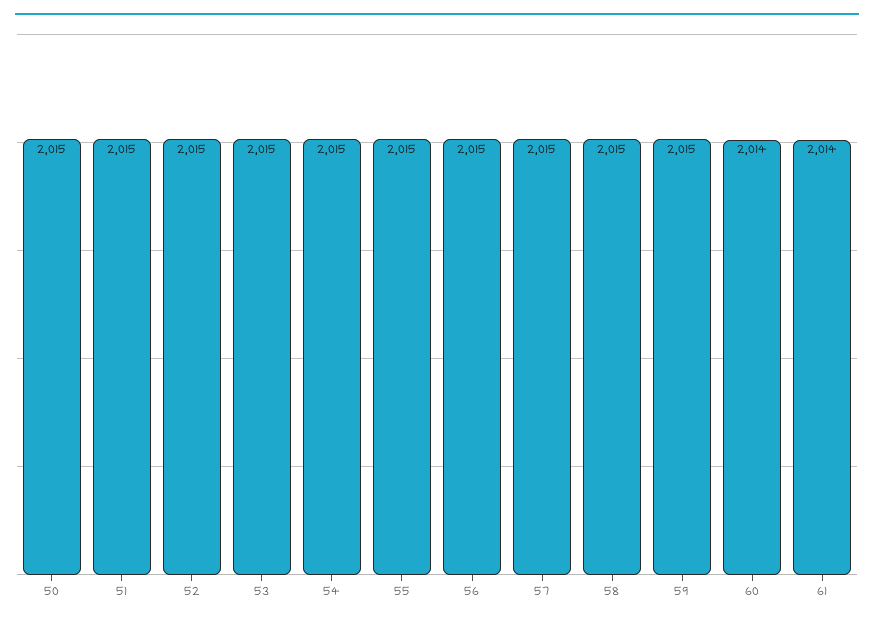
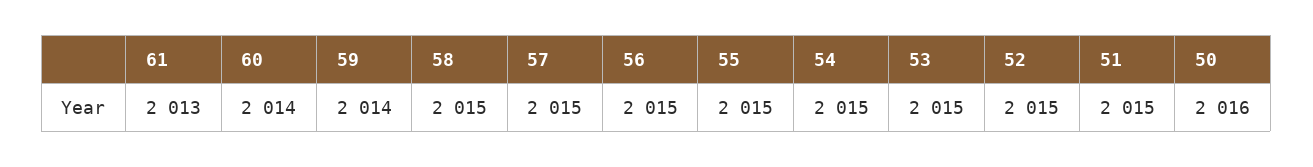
  {
-   "50": 2015,
+   "50": 2016,
    "51": 2015,
    "52": 2015,
    "53": 2015,
    "54": 2015,
    "55": 2015,
    "56": 2015,
    "57": 2015,
    "58": 2015,
-   "59": 2015,
+   "59": 2014,
    "60": 2014,
-   "61": 2014
+   "61": 2013
  }

